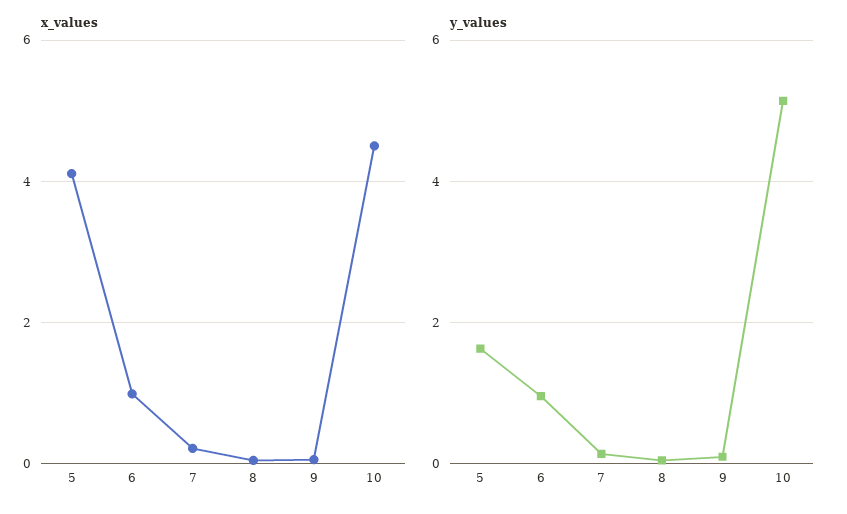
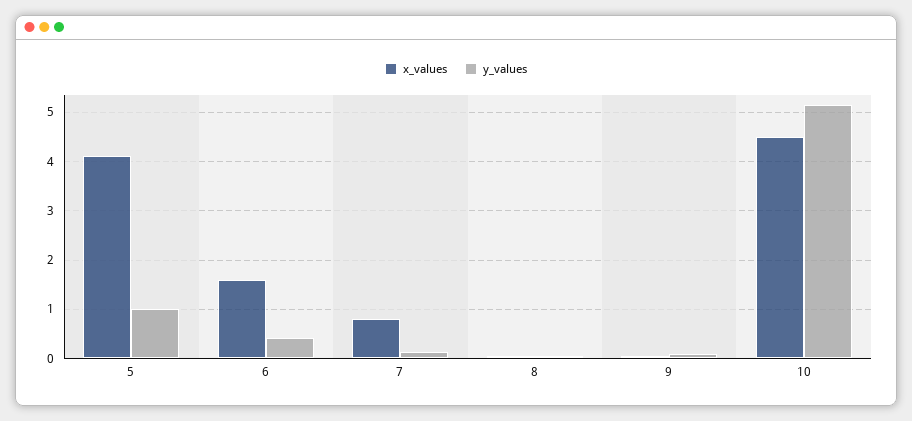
  {
    "x_values": {
      "5": 4.2,
-     "6": 1,
+     "6": 1.6,
-     "7": 0.2,
+     "7": 0.8,
      "8": 0,
      "9": 0,
      "10": 4.6
    },
    "y_values": {
-     "5": 1.6,
+     "5": 1,
-     "6": 1,
+     "6": 0.4,
      "7": 0.2,
      "8": 0,
      "9": 0.2,
      "10": 5.2
    }
  }

